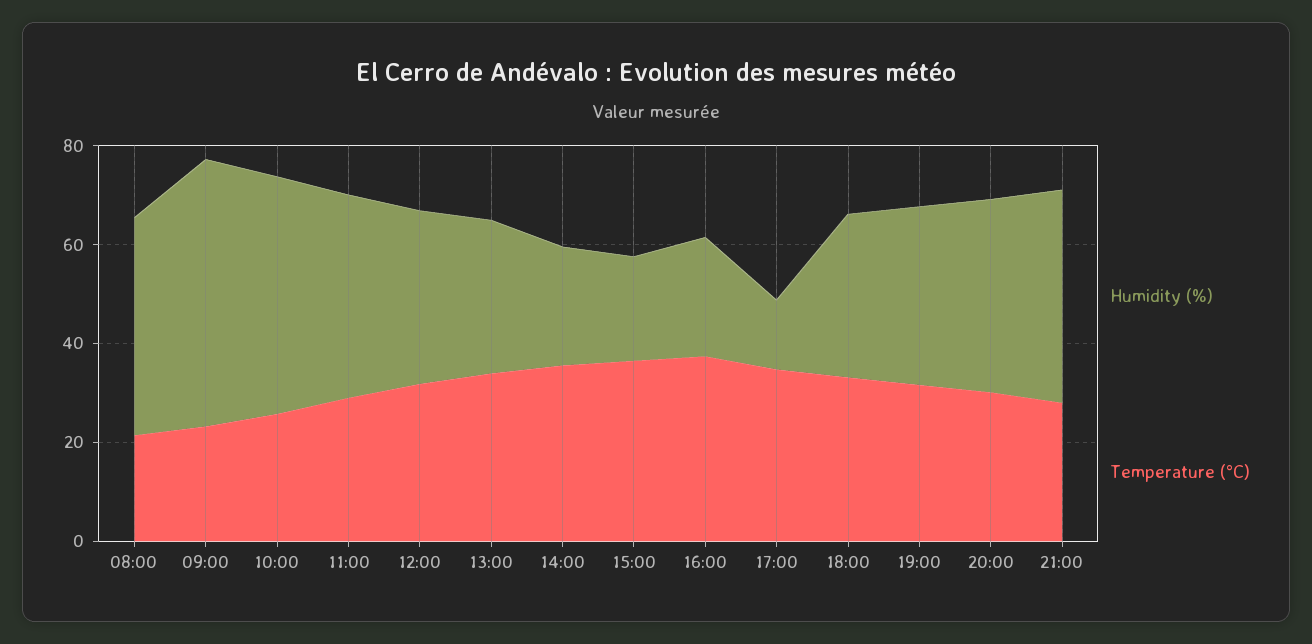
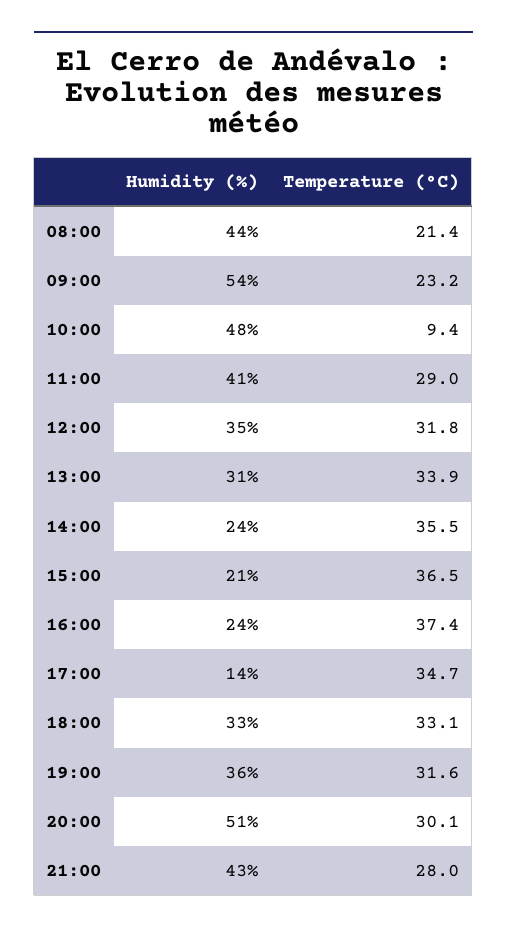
  {
    "Humidity (%)": {
      "08:00": 44,
      "09:00": 54,
      "10:00": 48,
      "11:00": 41,
      "12:00": 35,
      "13:00": 31,
      "14:00": 24,
      "15:00": 21,
      "16:00": 24,
      "17:00": 14,
      "18:00": 33,
      "19:00": 36,
-     "20:00": 40,
+     "20:00": 51,
      "21:00": 43
    },
    "Temperature (°C)": {
      "08:00": 21.4,
      "09:00": 23.2,
-     "10:00": 25,
+     "10:00": 9.4,
      "11:00": 29,
      "12:00": 31.8,
      "13:00": 33.9,
      "14:00": 35.5,
      "15:00": 36.5,
      "16:00": 37.4,
      "17:00": 34.7,
      "18:00": 33.1,
      "19:00": 31.6,
      "20:00": 30.1,
      "21:00": 28
    }
  }

